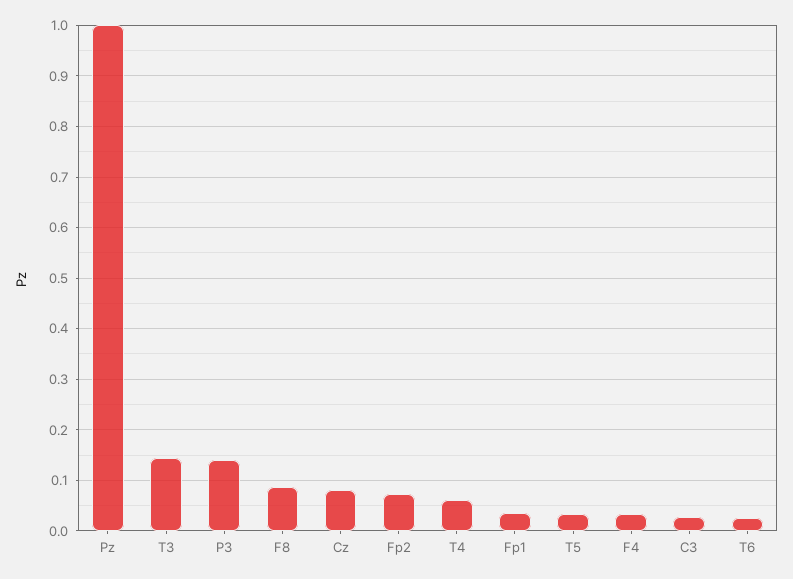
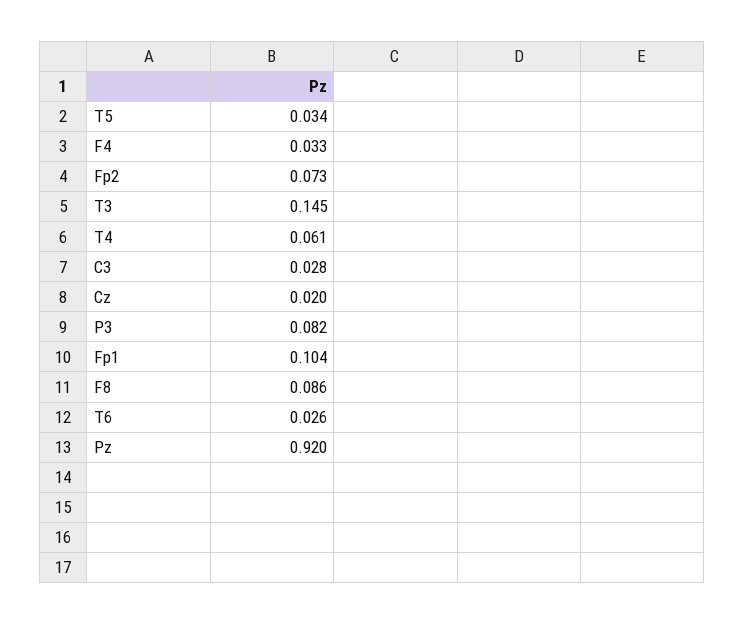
  {
-   "Pz": 1,
+   "Pz": 0.92,
    "T3": 0.145,
-   "P3": 0.14,
+   "P3": 0.082,
    "F8": 0.086,
-   "Cz": 0.08,
+   "Cz": 0.02,
    "Fp2": 0.073,
    "T4": 0.061,
-   "Fp1": 0.04,
+   "Fp1": 0.104,
    "T5": 0.034,
    "F4": 0.033,
    "C3": 0.028,
    "T6": 0.026
  }

